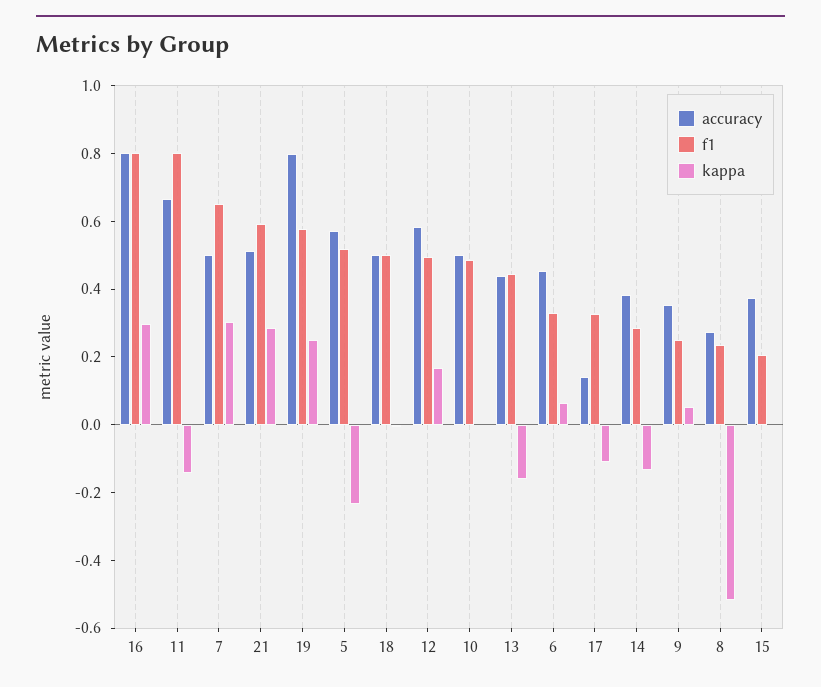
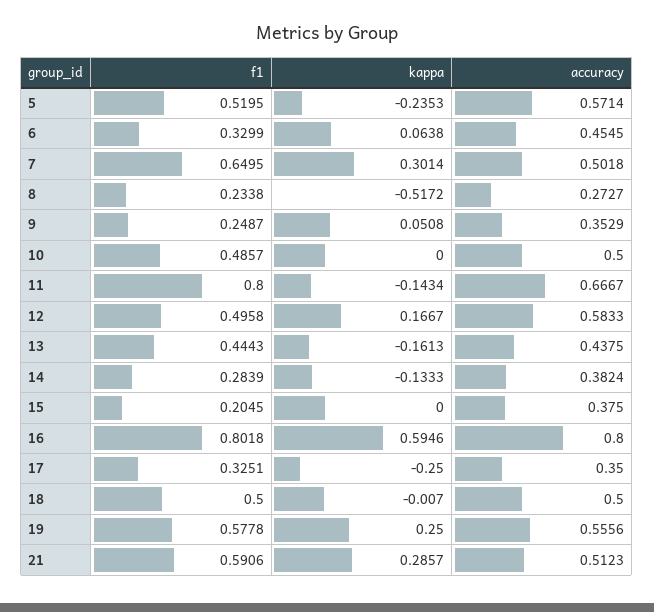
  {
    "accuracy": {
      "16": 0.8,
      "11": 0.6667,
      "7": 0.5018,
      "21": 0.5123,
-     "19": 0.8,
+     "19": 0.5556,
      "5": 0.5714,
      "18": 0.5,
      "12": 0.5833,
      "10": 0.5,
      "13": 0.4375,
      "6": 0.4545,
-     "17": 0.15,
+     "17": 0.35,
      "14": 0.3824,
      "9": 0.3529,
      "8": 0.2727,
      "15": 0.375
    },
    "f1": {
      "16": 0.8018,
      "11": 0.8,
      "7": 0.6495,
      "21": 0.5906,
      "19": 0.5778,
      "5": 0.5195,
      "18": 0.5,
      "12": 0.4958,
      "10": 0.4857,
      "13": 0.4443,
      "6": 0.3299,
      "17": 0.3251,
      "14": 0.2839,
      "9": 0.2487,
      "8": 0.2338,
      "15": 0.2045
    },
    "kappa": {
-     "16": 0.3,
+     "16": 0.5946,
      "11": -0.1434,
      "7": 0.3014,
      "21": 0.2857,
      "19": 0.25,
      "5": -0.2353,
      "18": -0.007,
      "12": 0.1667,
      "10": 0,
      "13": -0.1613,
      "6": 0.0638,
-     "17": -0.1,
+     "17": -0.25,
      "14": -0.1333,
      "9": 0.0508,
      "8": -0.5172,
      "15": 0
    }
  }

